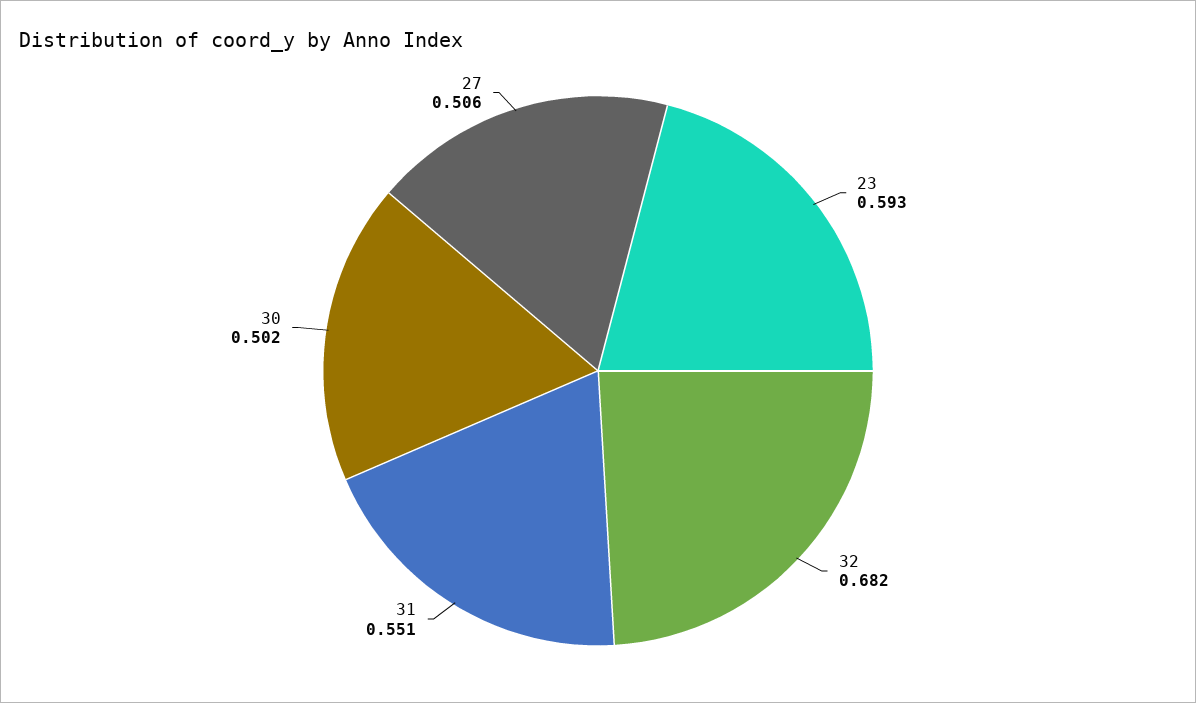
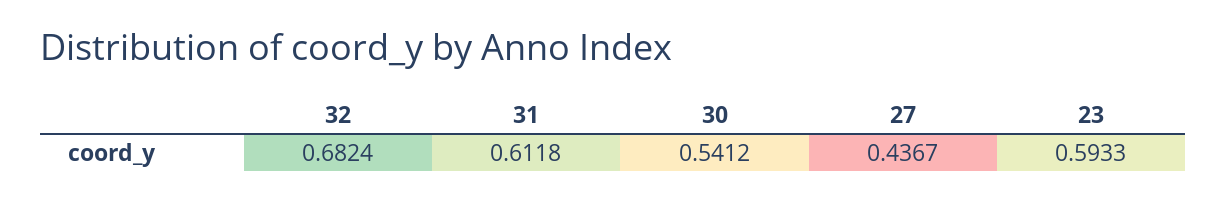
  {
    "23": 0.5933,
    "32": 0.6824,
-   "31": 0.551,
+   "31": 0.6118,
-   "30": 0.502,
+   "30": 0.5412,
-   "27": 0.506
+   "27": 0.4367
  }

